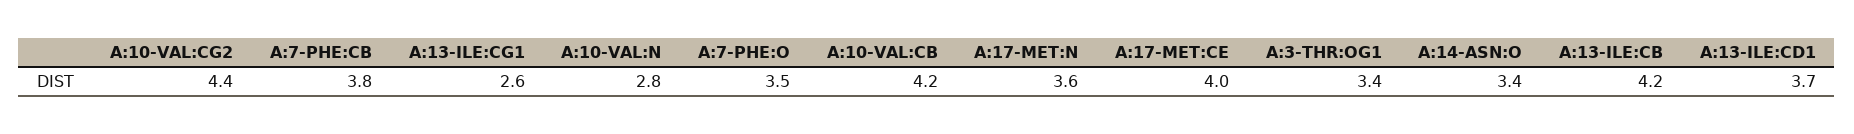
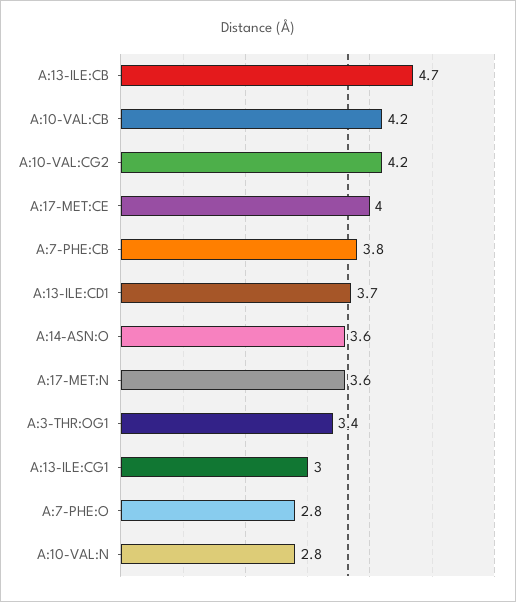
  {
-   "A:10-VAL:CG2": 4.4,
+   "A:10-VAL:CG2": 4.2,
    "A:7-PHE:CB": 3.8,
-   "A:13-ILE:CG1": 2.6,
+   "A:13-ILE:CG1": 3,
    "A:10-VAL:N": 2.8,
-   "A:7-PHE:O": 3.5,
+   "A:7-PHE:O": 2.8,
    "A:10-VAL:CB": 4.2,
    "A:17-MET:N": 3.6,
    "A:17-MET:CE": 4,
    "A:3-THR:OG1": 3.4,
-   "A:14-ASN:O": 3.4,
+   "A:14-ASN:O": 3.6,
-   "A:13-ILE:CB": 4.2,
+   "A:13-ILE:CB": 4.7,
    "A:13-ILE:CD1": 3.7
  }

